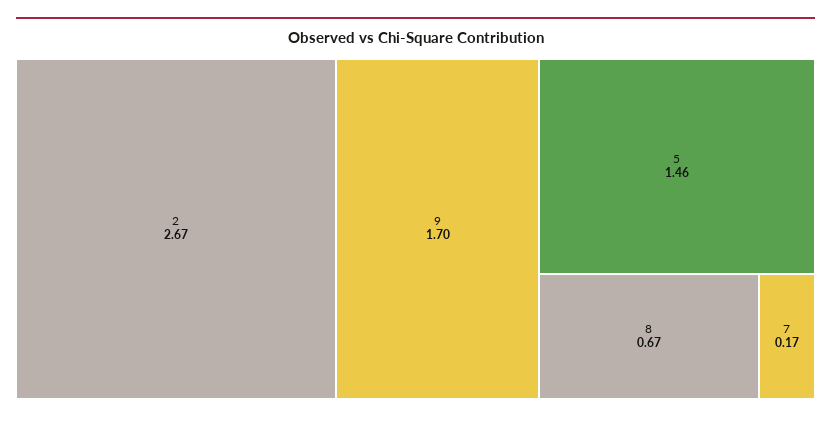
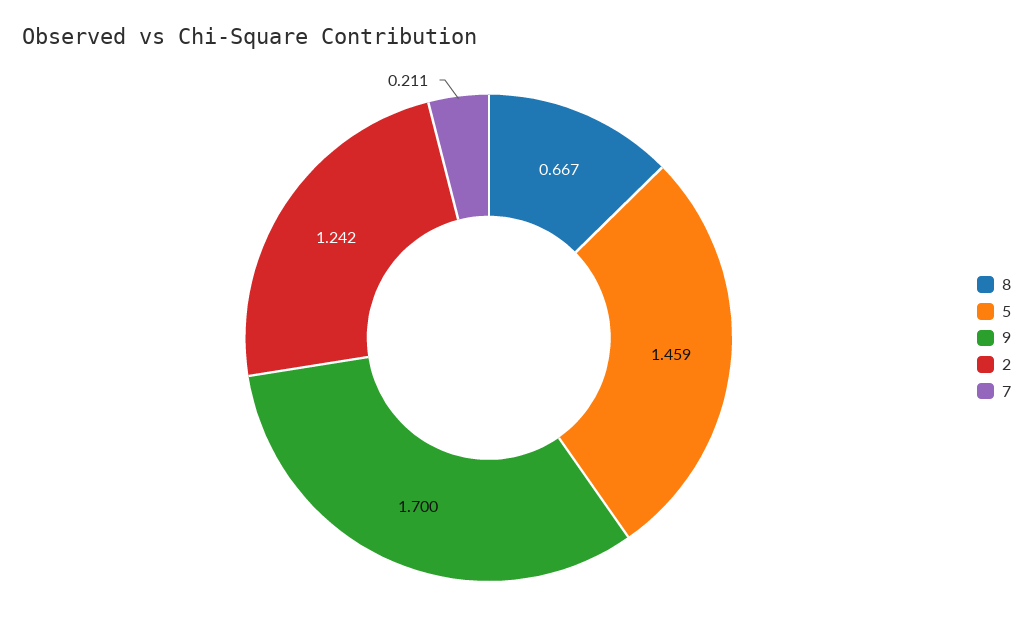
  {
-   "2": 2.67,
+   "2": 1.242,
    "9": 1.7,
    "5": 1.459,
    "8": 0.667,
-   "7": 0.17
+   "7": 0.211
  }

